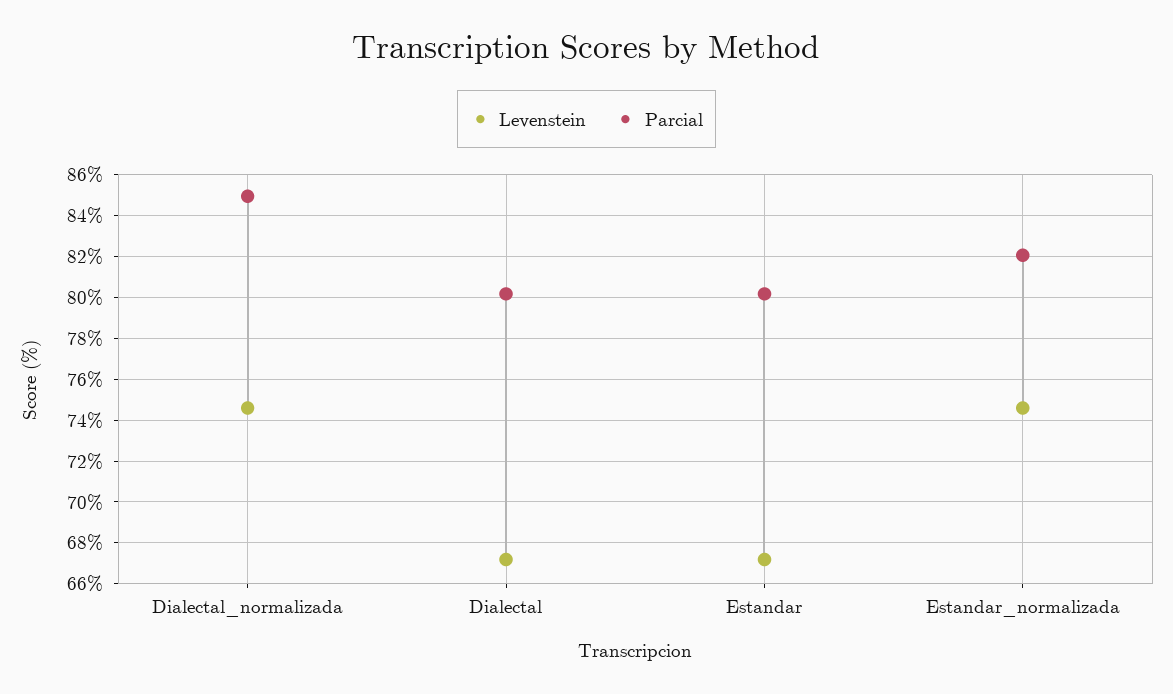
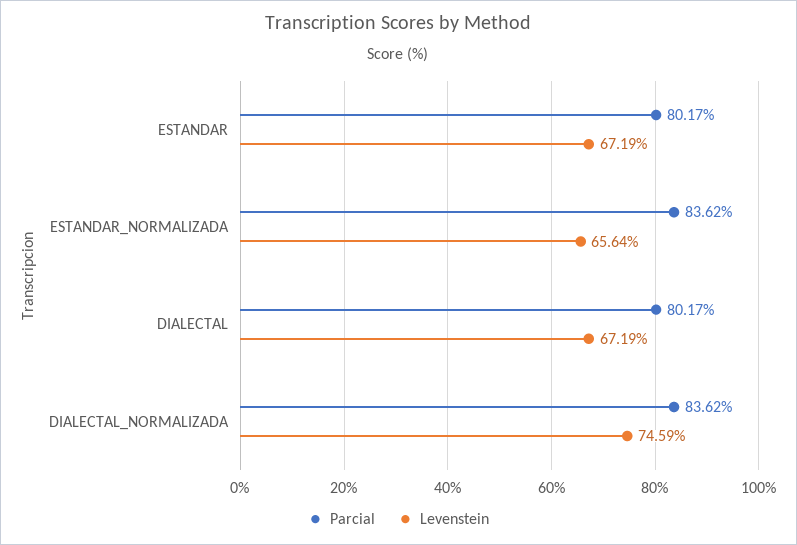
  {
    "Levenstein": {
      "Dialectal_normalizada": 74.59,
      "Dialectal": 67.19,
      "Estandar": 67.19,
-     "Estandar_normalizada": 74.5
+     "Estandar_normalizada": 65.64
    },
    "Parcial": {
-     "Dialectal_normalizada": 85,
+     "Dialectal_normalizada": 83.62,
      "Dialectal": 80.17,
      "Estandar": 80.17,
-     "Estandar_normalizada": 82
+     "Estandar_normalizada": 83.62
    }
  }

